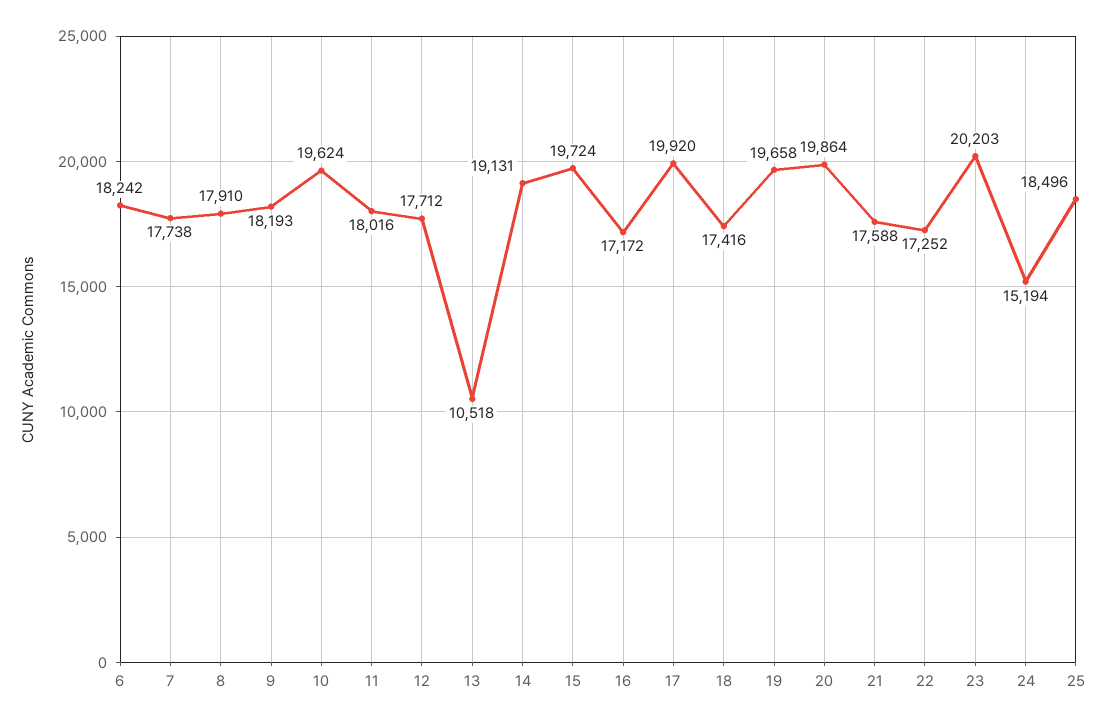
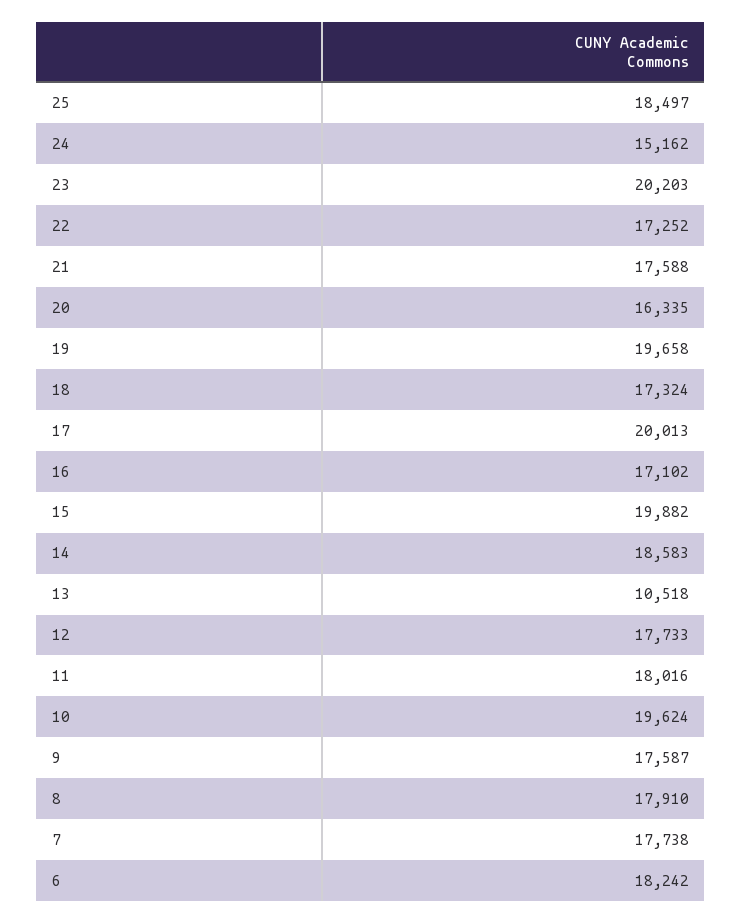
  {
    "6": 18242,
    "7": 17738,
    "8": 17910,
-   "9": 18193,
+   "9": 17587,
    "10": 19624,
    "11": 18016,
-   "12": 17712,
+   "12": 17733,
    "13": 10518,
-   "14": 19131,
+   "14": 18583,
-   "15": 19724,
+   "15": 19882,
-   "16": 17172,
+   "16": 17102,
-   "17": 19920,
+   "17": 20013,
-   "18": 17416,
+   "18": 17324,
    "19": 19658,
-   "20": 19864,
+   "20": 16335,
    "21": 17588,
    "22": 17252,
    "23": 20203,
-   "24": 15194,
+   "24": 15162,
-   "25": 18496
+   "25": 18497
  }

